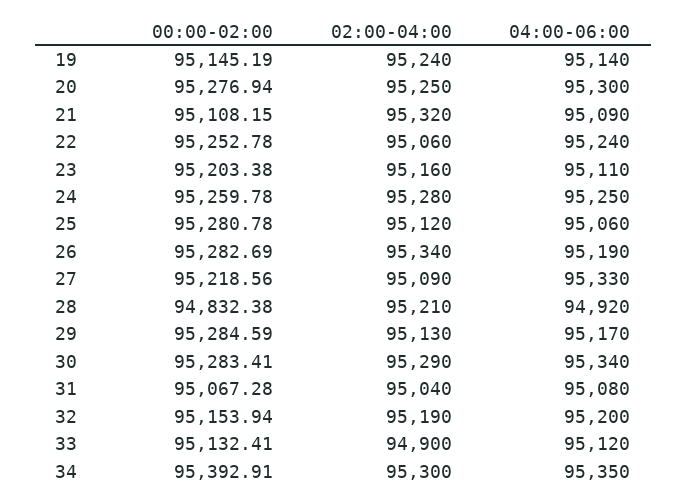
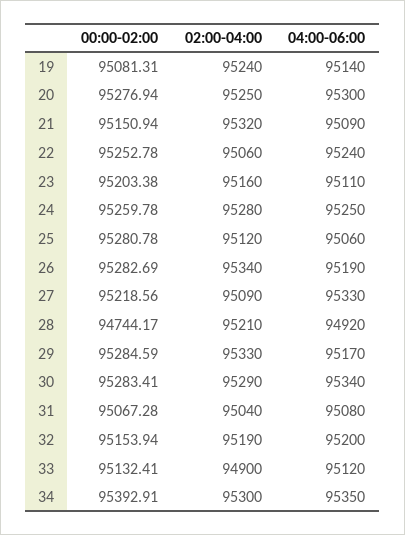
  {
    "00:00-02:00": {
-     "19": 95145.19,
+     "19": 95081.31,
      "20": 95276.94,
-     "21": 95108.15,
+     "21": 95150.94,
      "22": 95252.78,
      "23": 95203.38,
      "24": 95259.78,
      "25": 95280.78,
      "26": 95282.69,
      "27": 95218.56,
-     "28": 94832.38,
+     "28": 94744.17,
      "29": 95284.59,
      "30": 95283.41,
      "31": 95067.28,
      "32": 95153.94,
      "33": 95132.41,
      "34": 95392.91
    },
    "02:00-04:00": {
      "19": 95240,
      "20": 95250,
      "21": 95320,
      "22": 95060,
      "23": 95160,
      "24": 95280,
      "25": 95120,
      "26": 95340,
      "27": 95090,
      "28": 95210,
-     "29": 95130,
+     "29": 95330,
      "30": 95290,
      "31": 95040,
      "32": 95190,
      "33": 94900,
      "34": 95300
    },
    "04:00-06:00": {
      "19": 95140,
      "20": 95300,
      "21": 95090,
      "22": 95240,
      "23": 95110,
      "24": 95250,
      "25": 95060,
      "26": 95190,
      "27": 95330,
      "28": 94920,
      "29": 95170,
      "30": 95340,
      "31": 95080,
      "32": 95200,
      "33": 95120,
      "34": 95350
    }
  }

